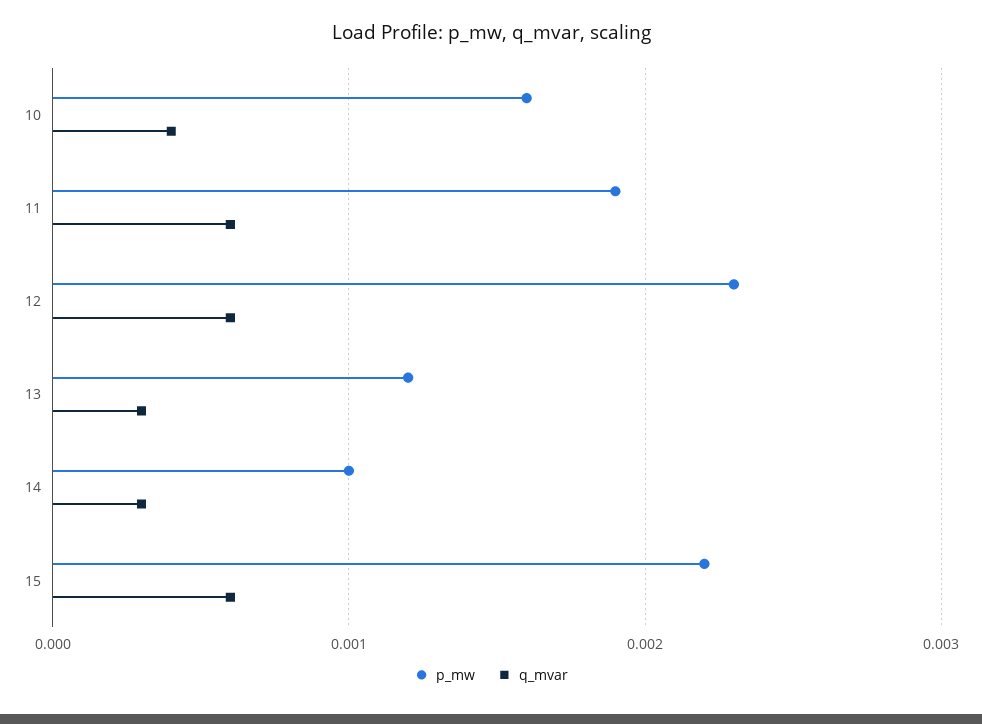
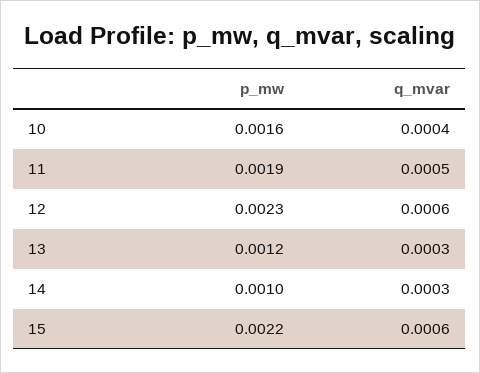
  {
    "p_mw": {
      "10": 0.0016,
      "11": 0.0019,
      "12": 0.0023,
      "13": 0.0012,
      "14": 0.001,
      "15": 0.0022
    },
    "q_mvar": {
      "10": 0.0004,
-     "11": 0.0006,
+     "11": 0.0005,
      "12": 0.0006,
      "13": 0.0003,
      "14": 0.0003,
      "15": 0.0006
    }
  }

